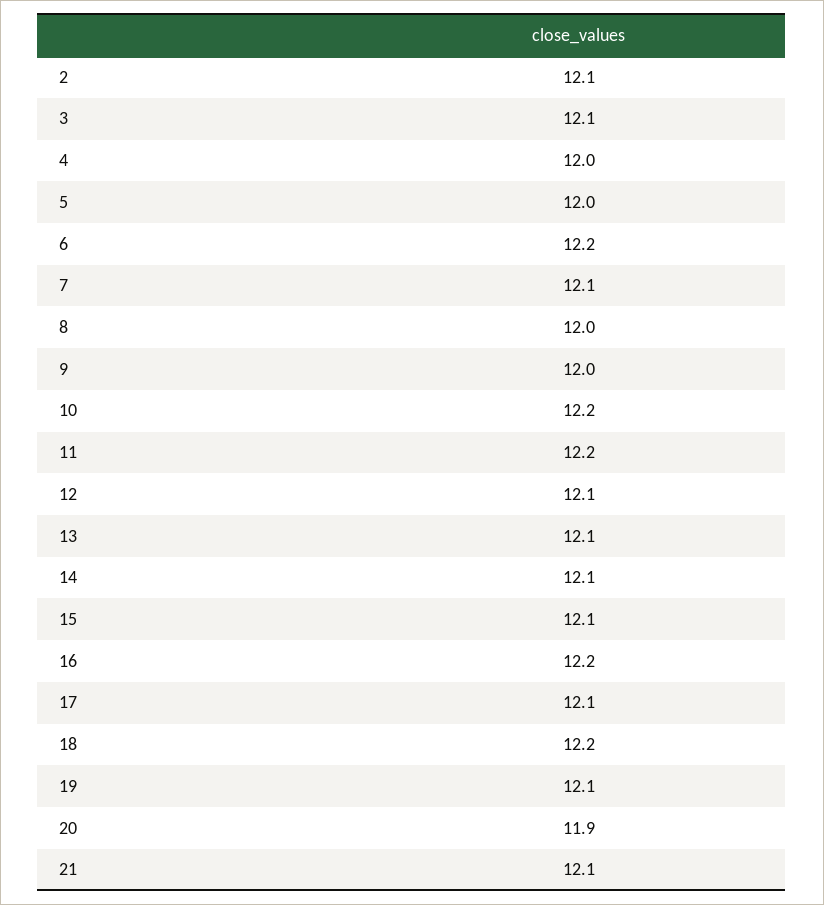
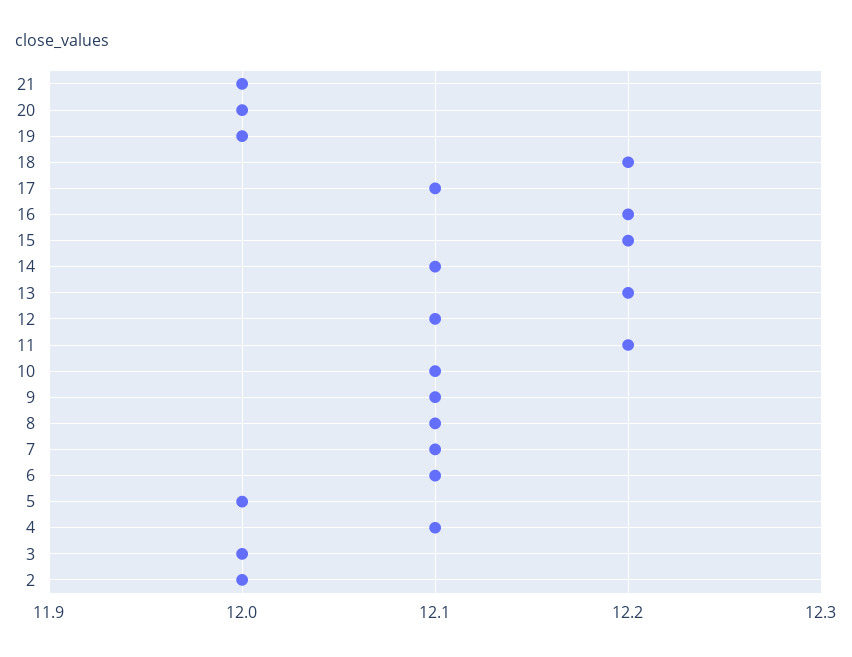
  {
-   "2": 12.1,
+   "2": 12,
-   "3": 12.1,
+   "3": 12,
-   "4": 12,
+   "4": 12.1,
    "5": 12,
-   "6": 12.2,
+   "6": 12.1,
    "7": 12.1,
-   "8": 12,
+   "8": 12.1,
-   "9": 12,
+   "9": 12.1,
-   "10": 12.2,
+   "10": 12.1,
    "11": 12.2,
    "12": 12.1,
-   "13": 12.1,
+   "13": 12.2,
    "14": 12.1,
-   "15": 12.1,
+   "15": 12.2,
    "16": 12.2,
    "17": 12.1,
    "18": 12.2,
-   "19": 12.1,
+   "19": 12,
-   "20": 11.9,
+   "20": 12,
-   "21": 12.1
+   "21": 12
  }

